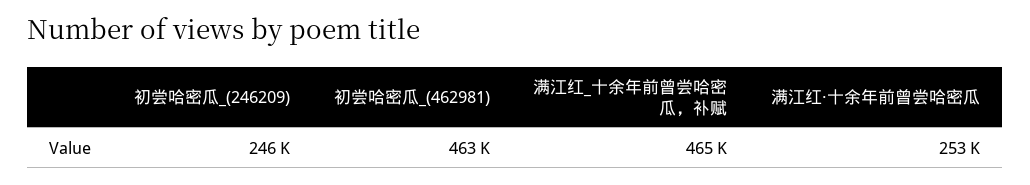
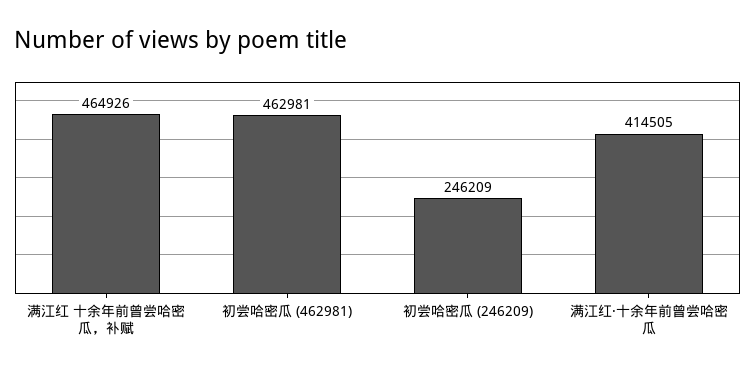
  {
    "初尝哈密瓜_(246209)": 246209,
    "初尝哈密瓜_(462981)": 462981,
    "满江红_十余年前曾尝哈密瓜，补赋": 464926,
-   "满江红·十余年前曾尝哈密瓜": 253000
+   "满江红·十余年前曾尝哈密瓜": 414505
  }

